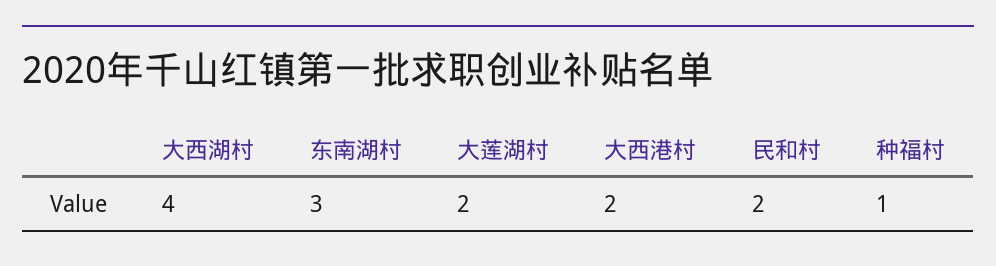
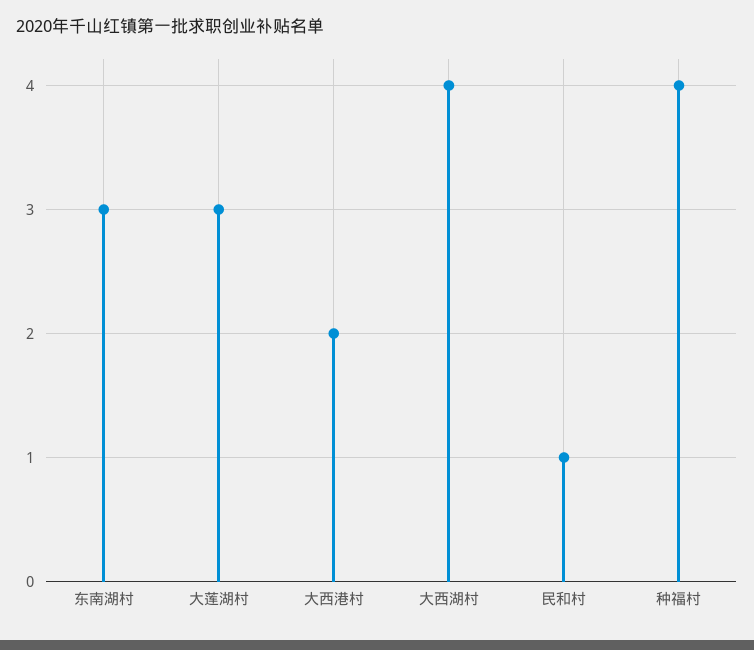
  {
    "大西湖村": 4,
    "东南湖村": 3,
-   "大莲湖村": 2,
+   "大莲湖村": 3,
    "大西港村": 2,
-   "民和村": 2,
+   "民和村": 1,
-   "种福村": 1
+   "种福村": 4
  }

